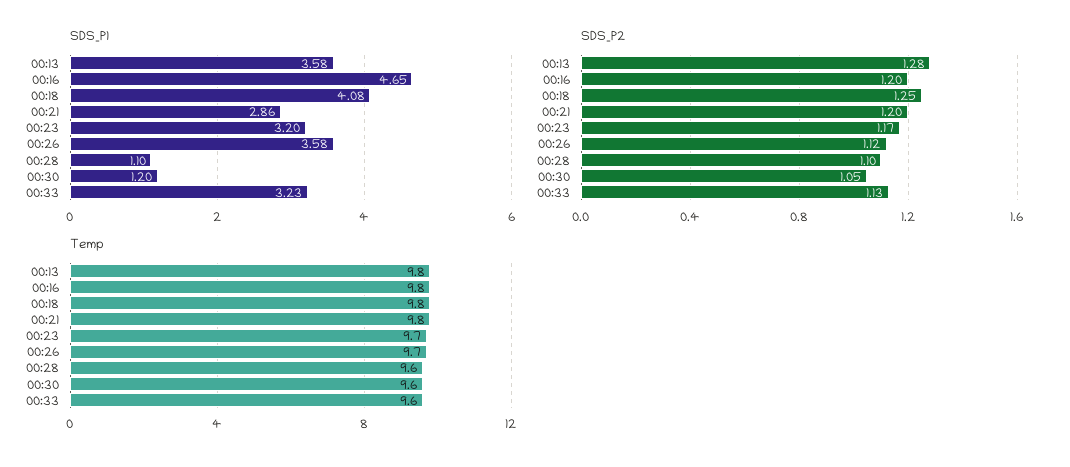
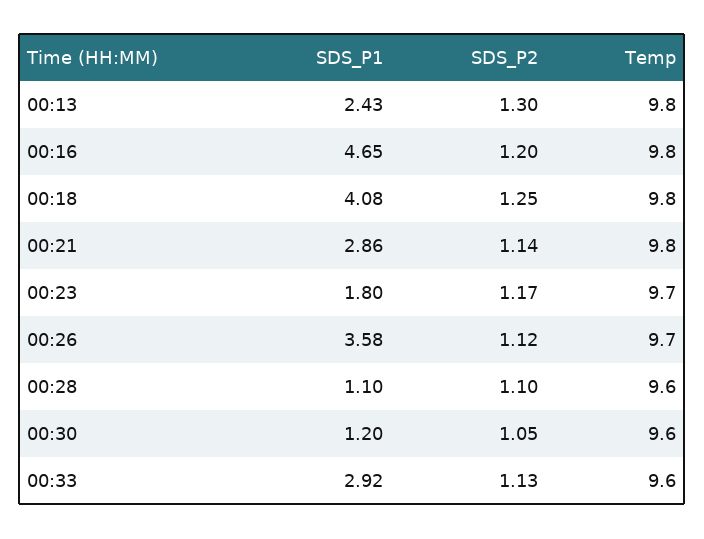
  {
    "SDS_P1": {
-     "00:13": 3.58,
+     "00:13": 2.43,
      "00:16": 4.65,
      "00:18": 4.08,
      "00:21": 2.86,
-     "00:23": 3.2,
+     "00:23": 1.8,
      "00:26": 3.58,
      "00:28": 1.1,
      "00:30": 1.2,
-     "00:33": 3.23
+     "00:33": 2.92
    },
    "SDS_P2": {
-     "00:13": 1.28,
+     "00:13": 1.3,
      "00:16": 1.2,
      "00:18": 1.25,
-     "00:21": 1.2,
+     "00:21": 1.14,
      "00:23": 1.17,
      "00:26": 1.12,
      "00:28": 1.1,
      "00:30": 1.05,
      "00:33": 1.13
    },
    "Temp": {
      "00:13": 9.8,
      "00:16": 9.8,
      "00:18": 9.8,
      "00:21": 9.8,
      "00:23": 9.7,
      "00:26": 9.7,
      "00:28": 9.6,
      "00:30": 9.6,
      "00:33": 9.6
    }
  }

